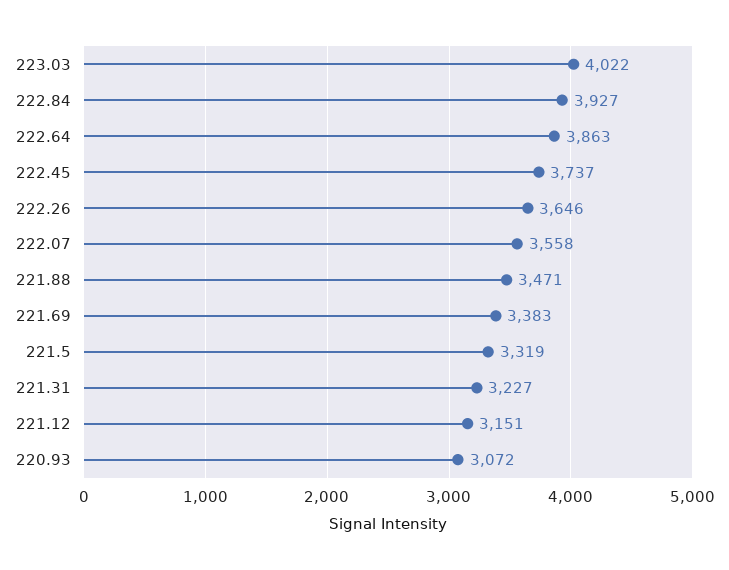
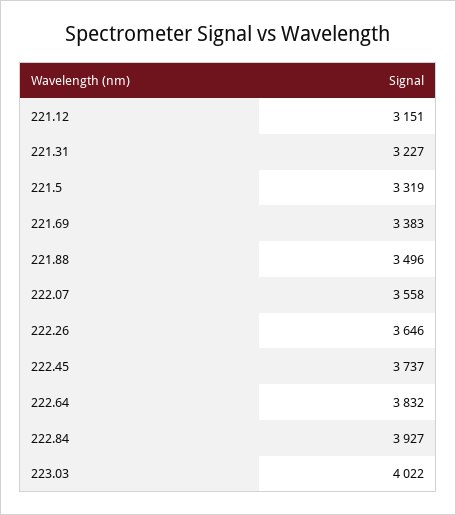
  {
    "223.03": 4022,
    "222.84": 3927,
-   "222.64": 3863,
+   "222.64": 3832,
    "222.45": 3737,
    "222.26": 3646,
    "222.07": 3558,
-   "221.88": 3471,
+   "221.88": 3496,
    "221.69": 3383,
    "221.5": 3319,
    "221.31": 3227,
-   "221.12": 3151,
+   "221.12": 3151
-   "220.93": 3072
  }

